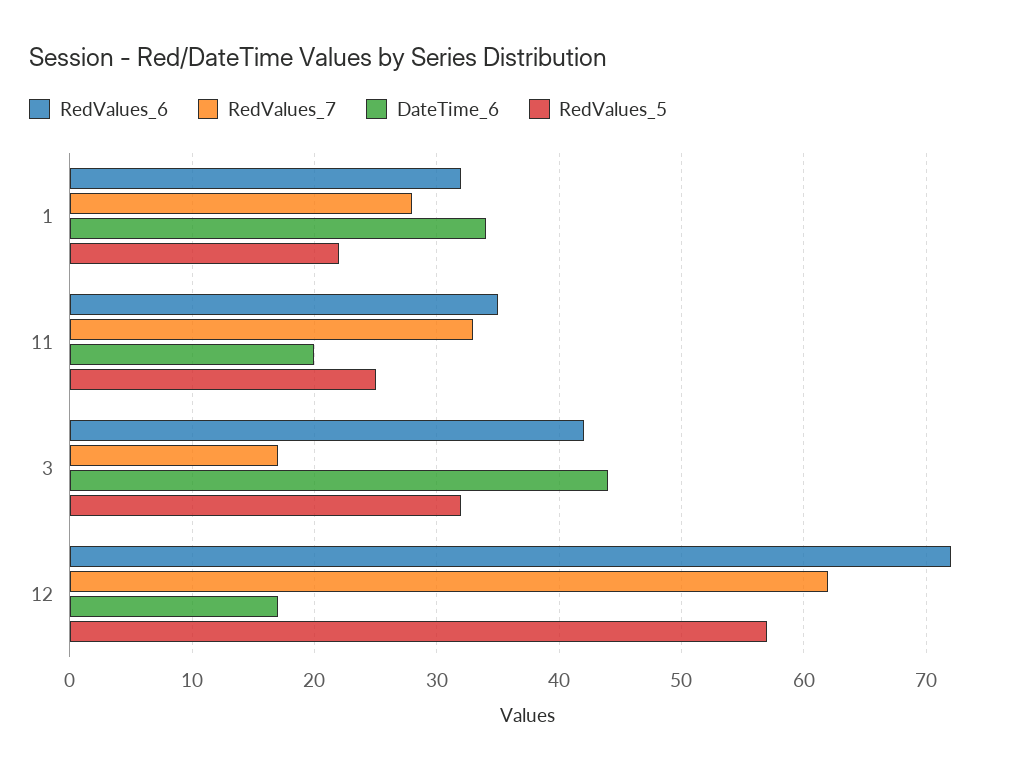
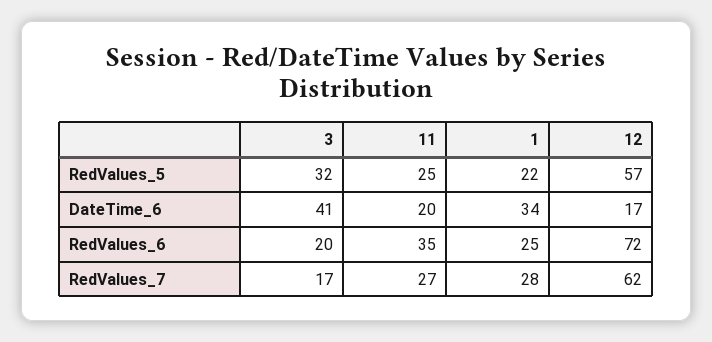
  {
    "RedValues_6": {
-     "1": 32,
+     "1": 25,
      "11": 35,
-     "3": 42,
+     "3": 20,
      "12": 72
    },
    "RedValues_7": {
      "1": 28,
-     "11": 33,
+     "11": 27,
      "3": 17,
      "12": 62
    },
    "DateTime_6": {
      "1": 34,
      "11": 20,
-     "3": 44,
+     "3": 41,
      "12": 17
    },
    "RedValues_5": {
      "1": 22,
      "11": 25,
      "3": 32,
      "12": 57
    }
  }

